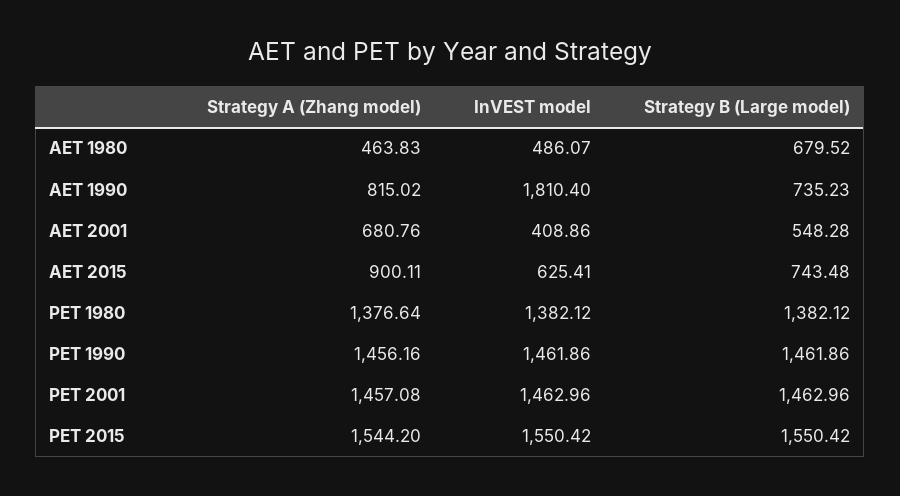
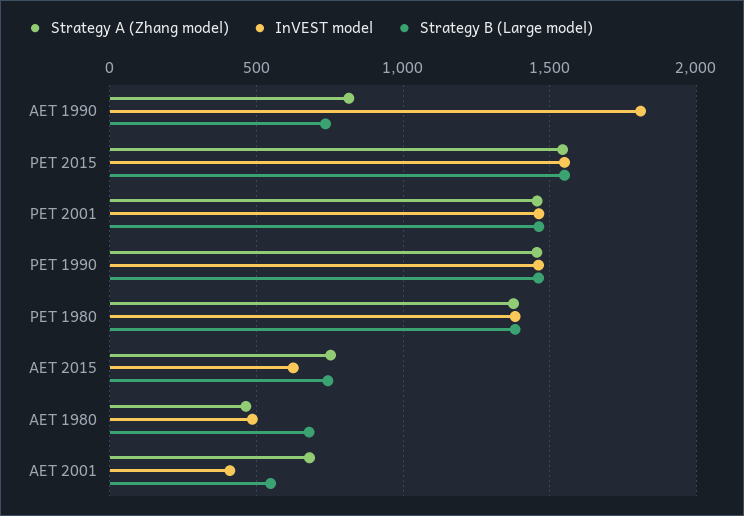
  {
    "Strategy A (Zhang model)": {
      "AET 1980": 463.83,
      "AET 1990": 815.02,
      "AET 2001": 680.76,
-     "AET 2015": 900.11,
+     "AET 2015": 750,
      "PET 1980": 1376.64,
      "PET 1990": 1456.16,
      "PET 2001": 1457.08,
      "PET 2015": 1544.2
    },
    "InVEST model": {
      "AET 1980": 486.07,
      "AET 1990": 1810.4,
      "AET 2001": 408.86,
      "AET 2015": 625.41,
      "PET 1980": 1382.12,
      "PET 1990": 1461.86,
      "PET 2001": 1462.96,
      "PET 2015": 1550.42
    },
    "Strategy B (Large model)": {
      "AET 1980": 679.52,
      "AET 1990": 735.23,
      "AET 2001": 548.28,
      "AET 2015": 743.48,
      "PET 1980": 1382.12,
      "PET 1990": 1461.86,
      "PET 2001": 1462.96,
      "PET 2015": 1550.42
    }
  }

